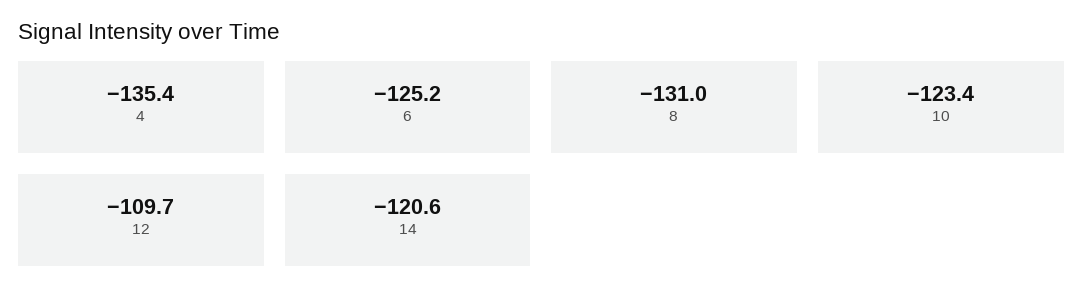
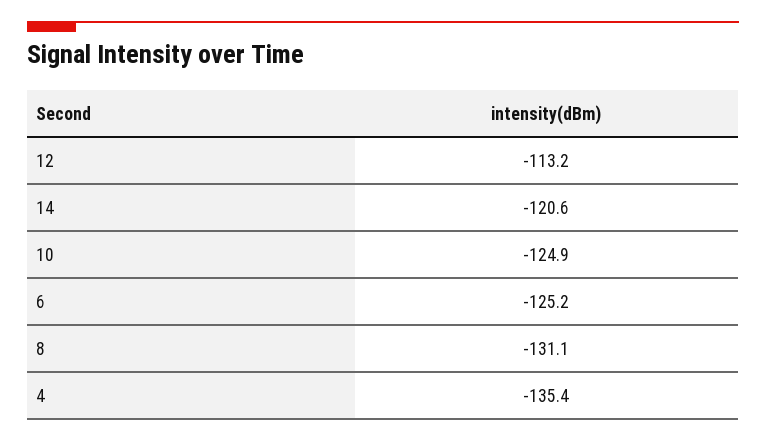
  {
    "4": -135.4,
    "6": -125.2,
-   "8": -131,
+   "8": -131.1,
-   "10": -123.4,
+   "10": -124.9,
-   "12": -109.7,
+   "12": -113.2,
    "14": -120.6
  }

